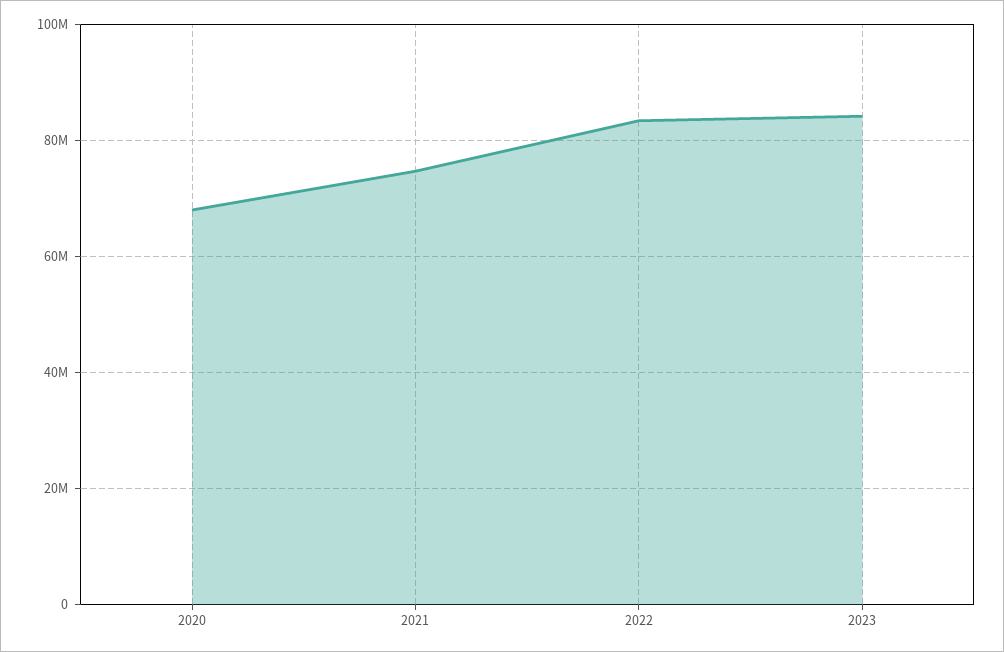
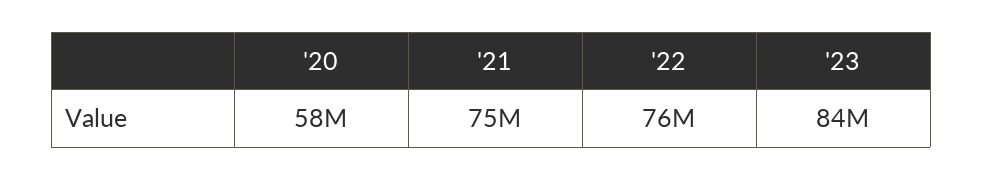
  {
-   "2020": 68000000,
+   "2020": 58000000,
    "2021": 75000000,
-   "2022": 84000000,
+   "2022": 76000000,
    "2023": 84000000
  }

